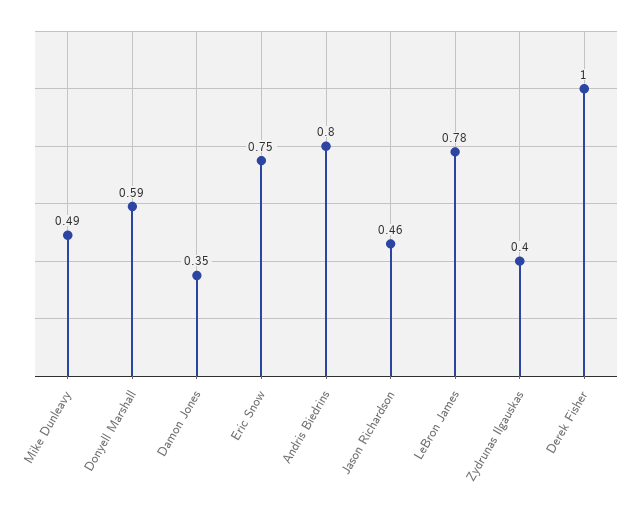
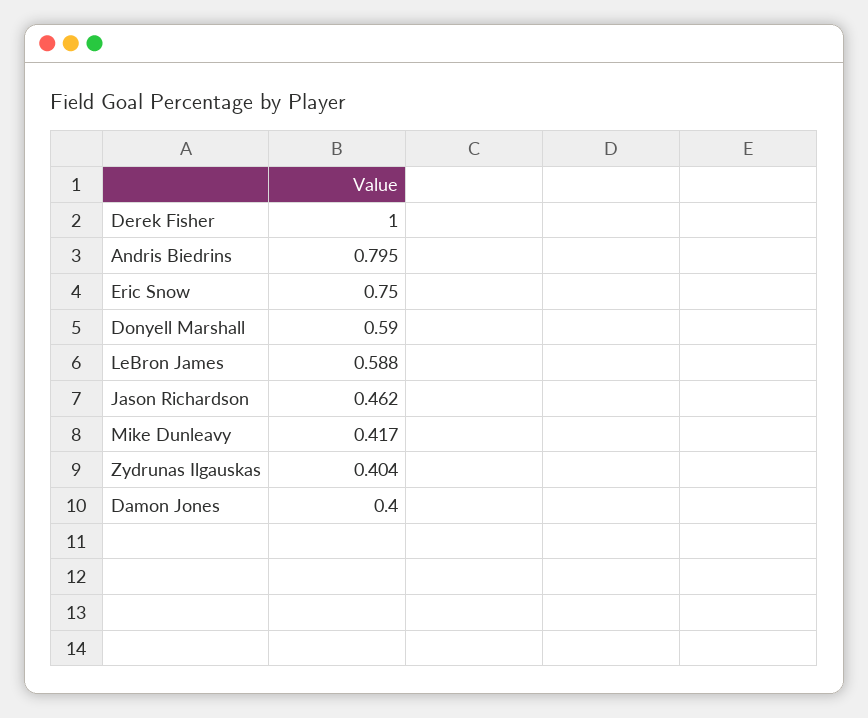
  {
-   "Mike Dunleavy": 0.49,
+   "Mike Dunleavy": 0.417,
    "Donyell Marshall": 0.59,
-   "Damon Jones": 0.35,
+   "Damon Jones": 0.4,
    "Eric Snow": 0.75,
    "Andris Biedrins": 0.795,
    "Jason Richardson": 0.462,
-   "LeBron James": 0.78,
+   "LeBron James": 0.588,
    "Zydrunas Ilgauskas": 0.404,
    "Derek Fisher": 1
  }

